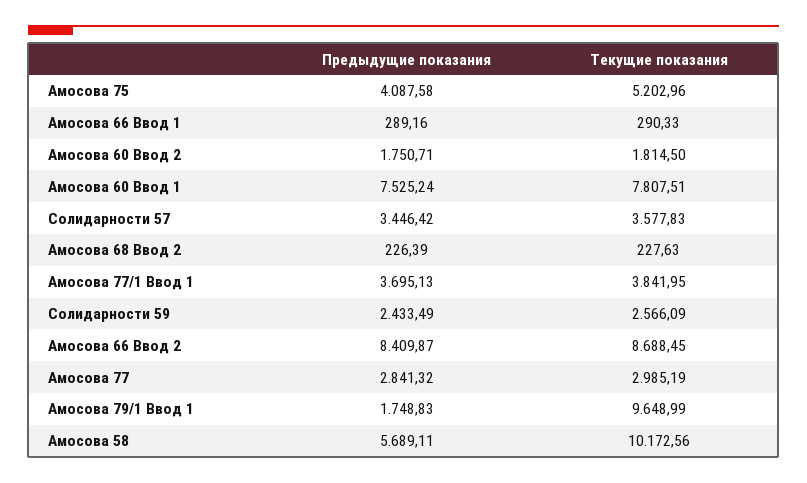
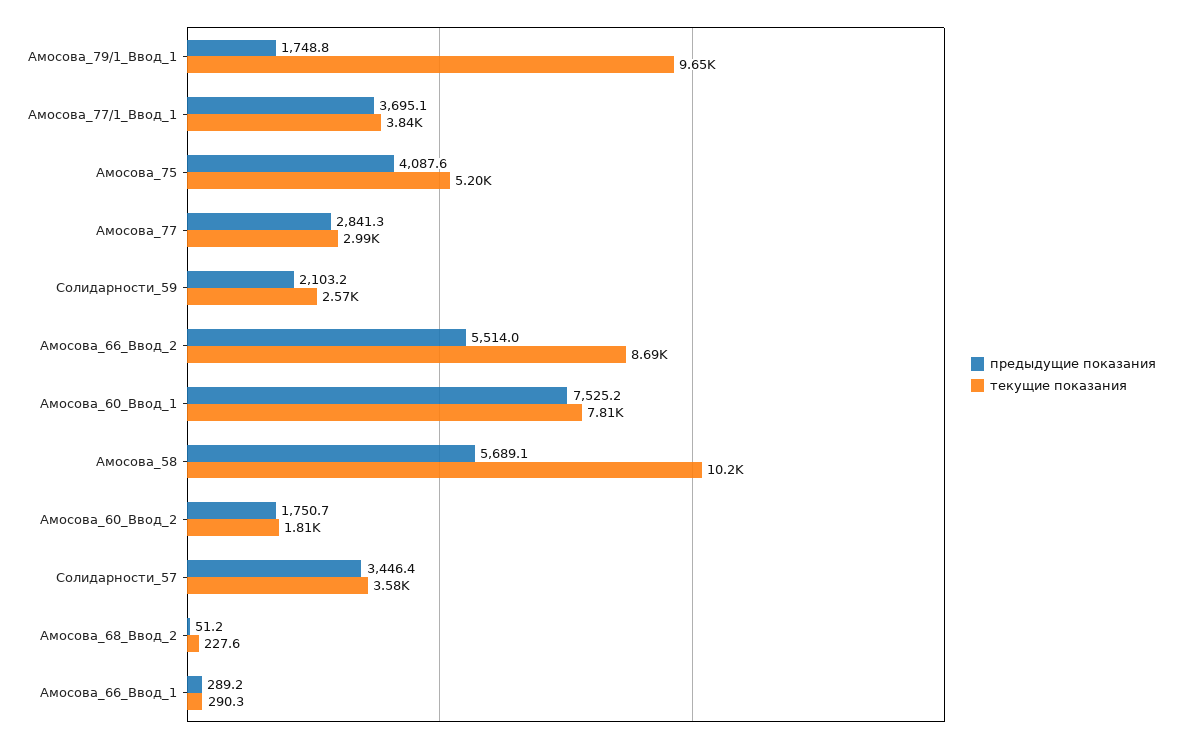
  {
    "Предыдущие показания": {
      "Амосова 75": 4087.58,
      "Амосова 66 Ввод 1": 289.16,
      "Амосова 60 Ввод 2": 1750.71,
      "Амосова 60 Ввод 1": 7525.24,
      "Солидарности 57": 3446.42,
-     "Амосова 68 Ввод 2": 226.39,
+     "Амосова 68 Ввод 2": 51.2,
      "Амосова 77/1 Ввод 1": 3695.13,
-     "Солидарности 59": 2433.49,
+     "Солидарности 59": 2103.2,
-     "Амосова 66 Ввод 2": 8409.87,
+     "Амосова 66 Ввод 2": 5514,
      "Амосова 77": 2841.32,
      "Амосова 79/1 Ввод 1": 1748.83,
      "Амосова 58": 5689.11
    },
    "Текущие показания": {
      "Амосова 75": 5202.96,
      "Амосова 66 Ввод 1": 290.33,
      "Амосова 60 Ввод 2": 1814.5,
      "Амосова 60 Ввод 1": 7807.51,
      "Солидарности 57": 3577.83,
      "Амосова 68 Ввод 2": 227.63,
      "Амосова 77/1 Ввод 1": 3841.95,
      "Солидарности 59": 2566.09,
      "Амосова 66 Ввод 2": 8688.45,
      "Амосова 77": 2985.19,
      "Амосова 79/1 Ввод 1": 9648.99,
      "Амосова 58": 10172.56
    }
  }

